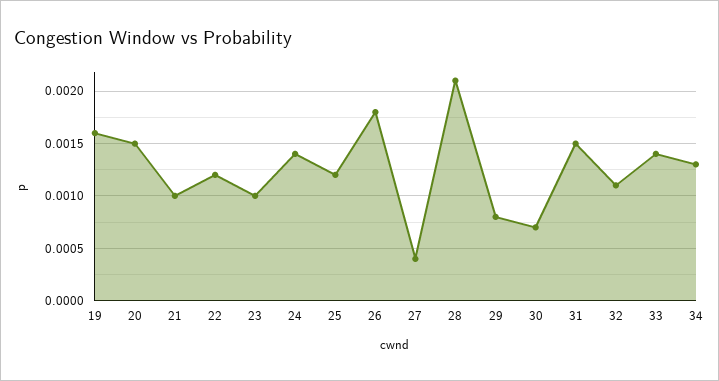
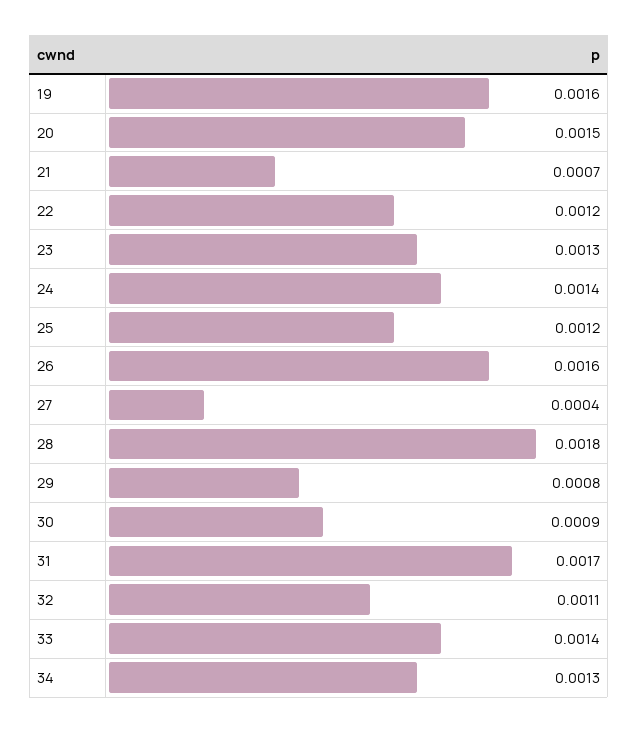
  {
    "19": 0.0016,
    "20": 0.0015,
-   "21": 0.001,
+   "21": 0.0007,
    "22": 0.0012,
-   "23": 0.001,
+   "23": 0.0013,
    "24": 0.0014,
    "25": 0.0012,
-   "26": 0.0018,
+   "26": 0.0016,
    "27": 0.0004,
-   "28": 0.0021,
+   "28": 0.0018,
    "29": 0.0008,
-   "30": 0.0007,
+   "30": 0.0009,
-   "31": 0.0015,
+   "31": 0.0017,
    "32": 0.0011,
    "33": 0.0014,
    "34": 0.0013
  }

